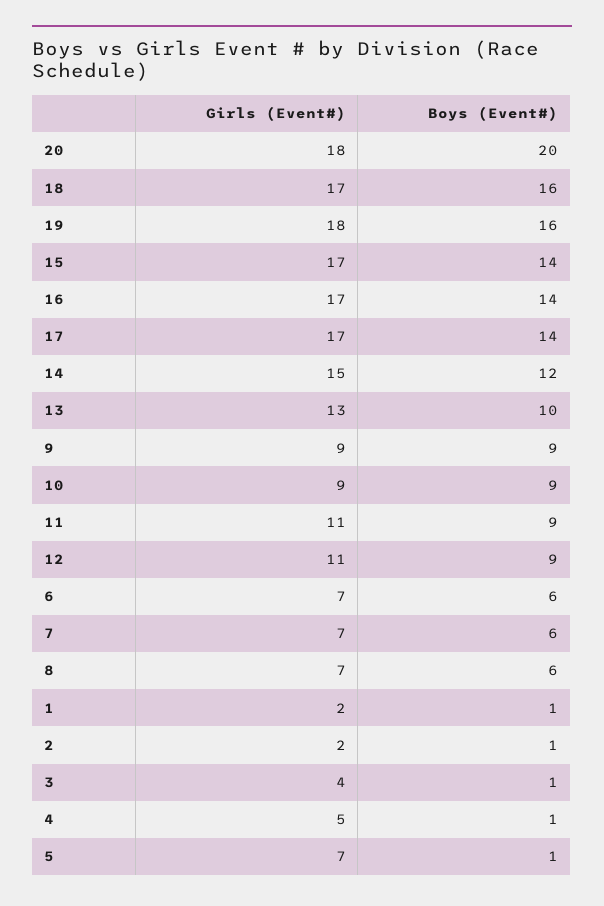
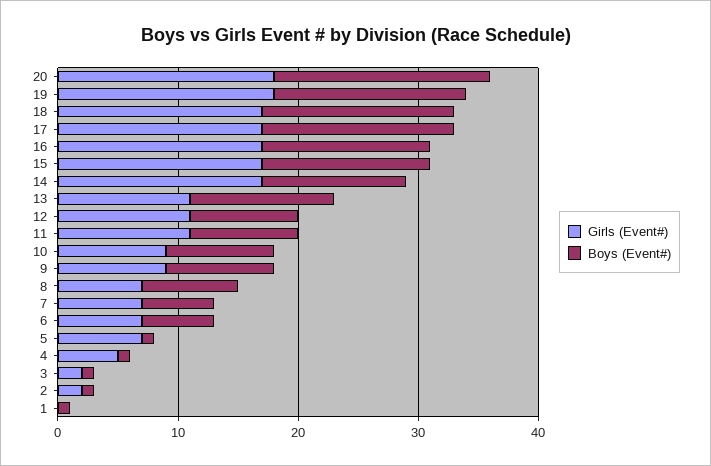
  {
    "Girls (Event#)": {
      "20": 18,
      "18": 17,
      "19": 18,
      "15": 17,
      "16": 17,
      "17": 17,
-     "14": 15,
+     "14": 17,
-     "13": 13,
+     "13": 11,
      "9": 9,
      "10": 9,
      "11": 11,
      "12": 11,
      "6": 7,
      "7": 7,
      "8": 7,
-     "1": 2,
+     "1": 0,
      "2": 2,
-     "3": 4,
+     "3": 2,
      "4": 5,
      "5": 7
    },
    "Boys (Event#)": {
-     "20": 20,
+     "20": 18,
      "18": 16,
      "19": 16,
      "15": 14,
      "16": 14,
-     "17": 14,
+     "17": 16,
      "14": 12,
-     "13": 10,
+     "13": 12,
      "9": 9,
      "10": 9,
      "11": 9,
      "12": 9,
      "6": 6,
      "7": 6,
-     "8": 6,
+     "8": 8,
      "1": 1,
      "2": 1,
      "3": 1,
      "4": 1,
      "5": 1
    }
  }

